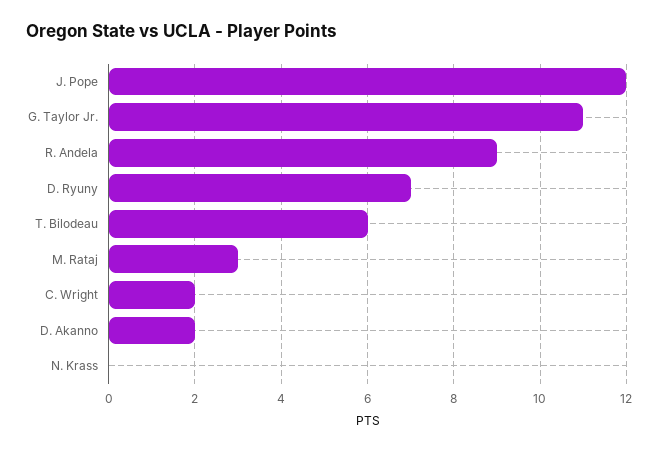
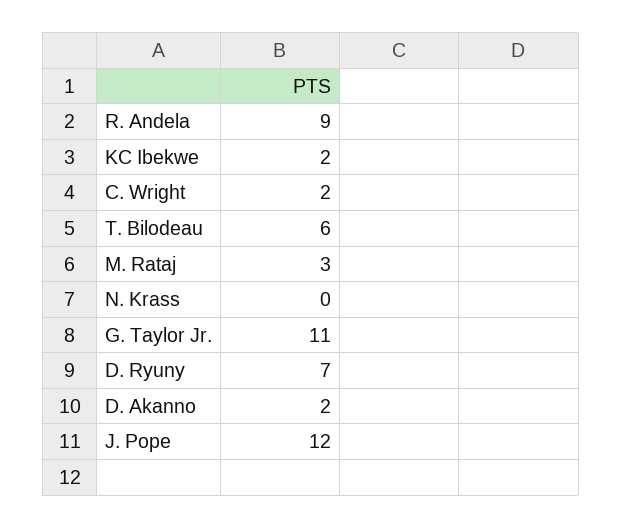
  {
    "J. Pope": 12,
    "G. Taylor Jr.": 11,
    "R. Andela": 9,
    "D. Ryuny": 7,
    "T. Bilodeau": 6,
    "M. Rataj": 3,
    "C. Wright": 2,
    "D. Akanno": 2,
-   "N. Krass": 0
+   "N. Krass": 0,
+   "KC Ibekwe": 2
  }

